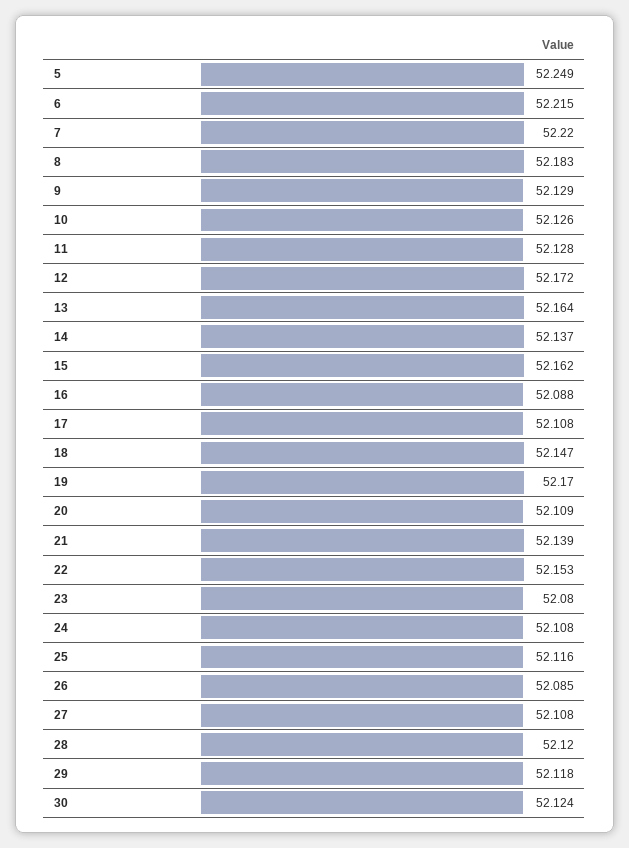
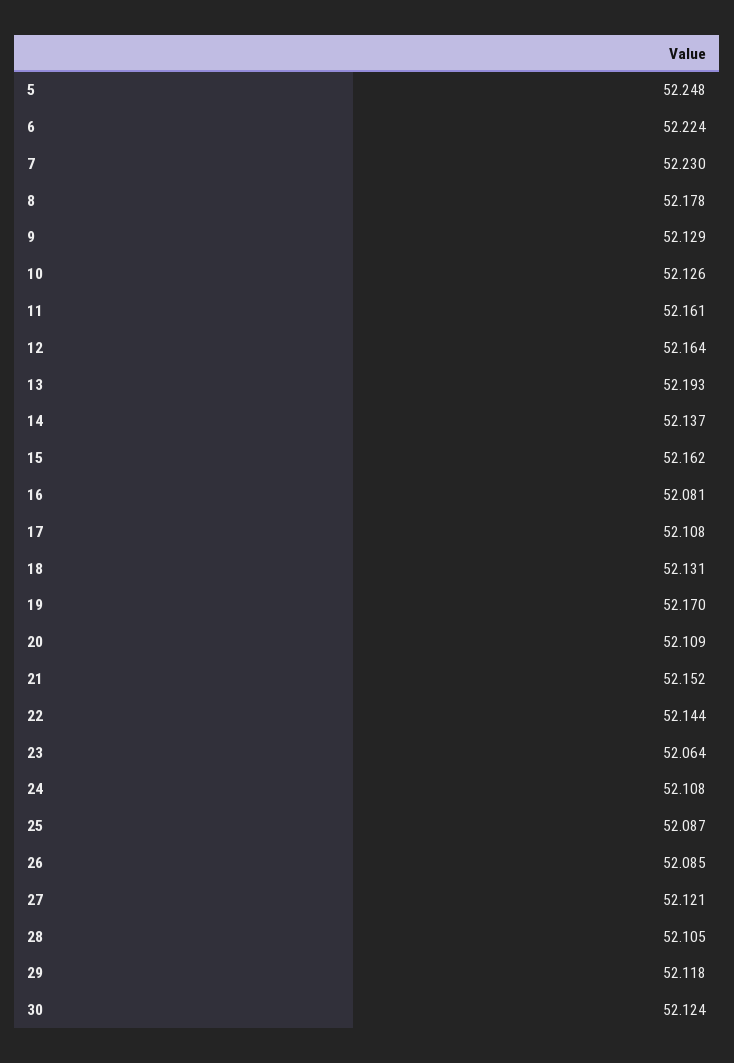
  {
-   "5": 52.249,
+   "5": 52.248,
-   "6": 52.215,
+   "6": 52.224,
-   "7": 52.22,
+   "7": 52.23,
-   "8": 52.183,
+   "8": 52.178,
    "9": 52.129,
    "10": 52.126,
-   "11": 52.128,
+   "11": 52.161,
-   "12": 52.172,
+   "12": 52.164,
-   "13": 52.164,
+   "13": 52.193,
    "14": 52.137,
    "15": 52.162,
-   "16": 52.088,
+   "16": 52.081,
    "17": 52.108,
-   "18": 52.147,
+   "18": 52.131,
    "19": 52.17,
    "20": 52.109,
-   "21": 52.139,
+   "21": 52.152,
-   "22": 52.153,
+   "22": 52.144,
-   "23": 52.08,
+   "23": 52.064,
    "24": 52.108,
-   "25": 52.116,
+   "25": 52.087,
    "26": 52.085,
-   "27": 52.108,
+   "27": 52.121,
-   "28": 52.12,
+   "28": 52.105,
    "29": 52.118,
    "30": 52.124
  }

